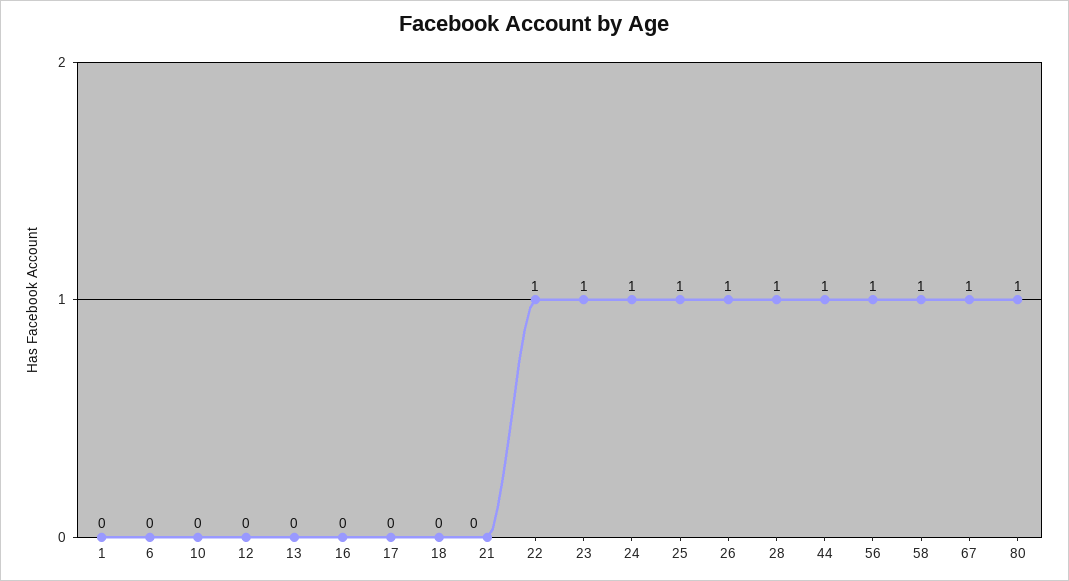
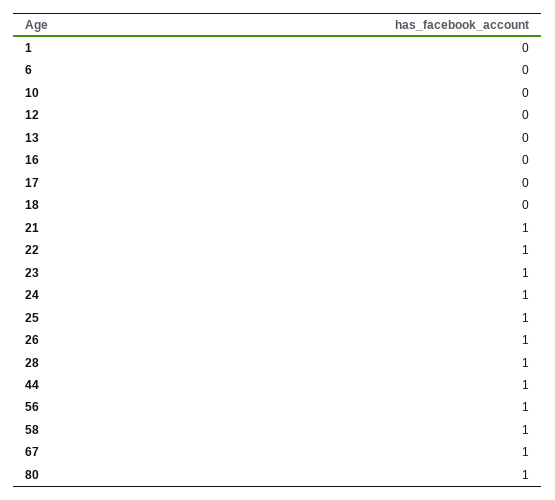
  {
    "1": 0,
    "6": 0,
    "10": 0,
    "12": 0,
    "13": 0,
    "16": 0,
    "17": 0,
    "18": 0,
-   "21": 0,
+   "21": 1,
    "22": 1,
    "23": 1,
    "24": 1,
    "25": 1,
    "26": 1,
    "28": 1,
    "44": 1,
    "56": 1,
    "58": 1,
    "67": 1,
    "80": 1
  }

